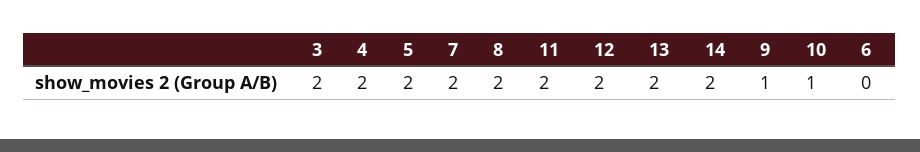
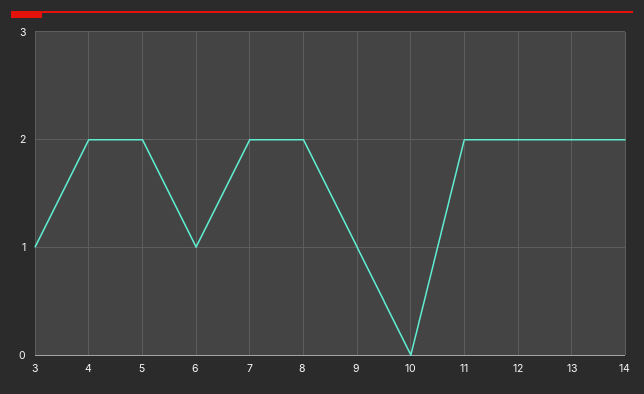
  {
-   "3": 2,
+   "3": 1,
    "4": 2,
    "5": 2,
    "7": 2,
    "8": 2,
    "11": 2,
    "12": 2,
    "13": 2,
    "14": 2,
    "9": 1,
-   "10": 1,
+   "10": 0,
-   "6": 0
+   "6": 1
  }

